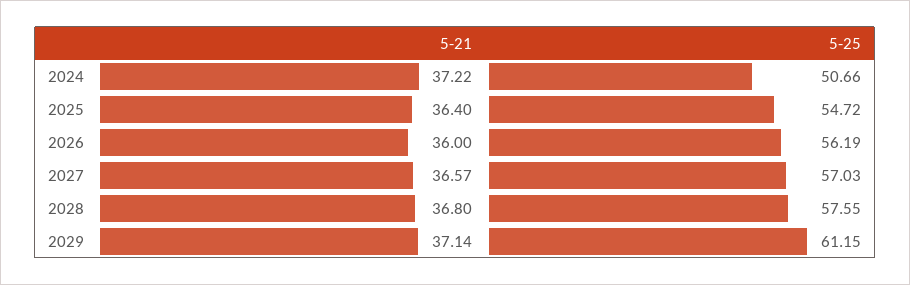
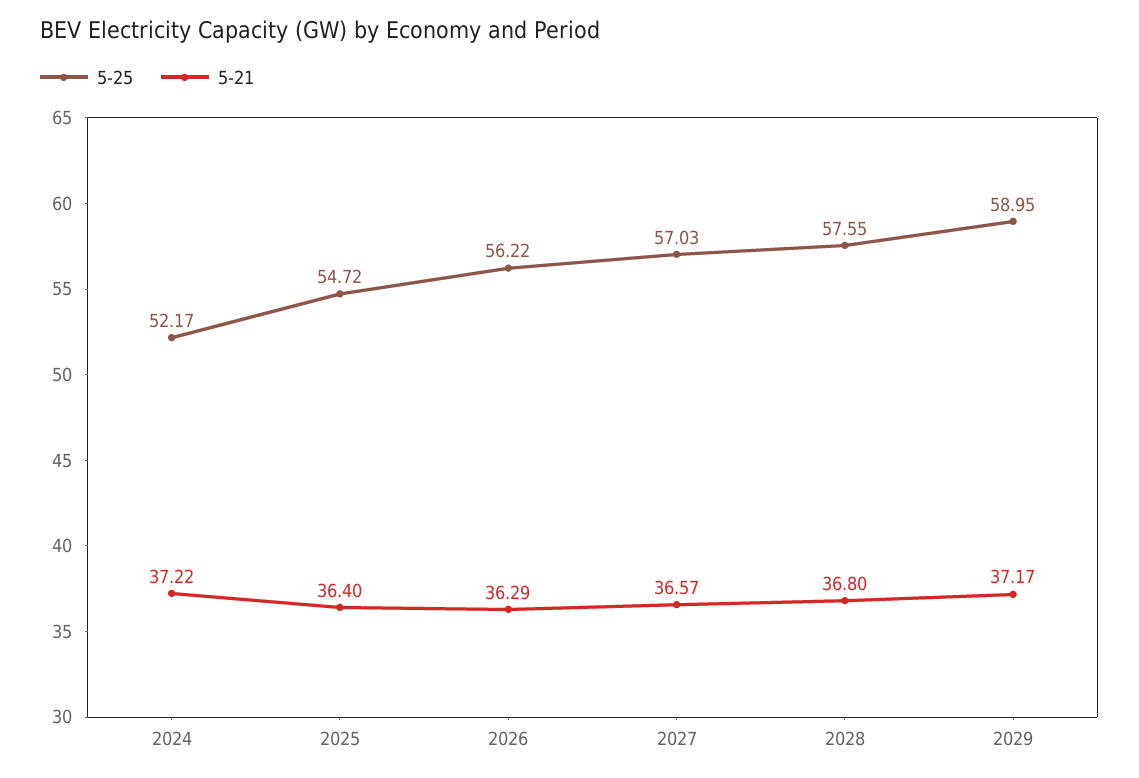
  {
    "5-21": {
      "2024": 37.22,
      "2025": 36.4,
-     "2026": 36,
+     "2026": 36.29,
      "2027": 36.57,
      "2028": 36.8,
-     "2029": 37.14
+     "2029": 37.17
    },
    "5-25": {
-     "2024": 50.66,
+     "2024": 52.17,
      "2025": 54.72,
-     "2026": 56.19,
+     "2026": 56.22,
      "2027": 57.03,
      "2028": 57.55,
-     "2029": 61.15
+     "2029": 58.95
    }
  }

